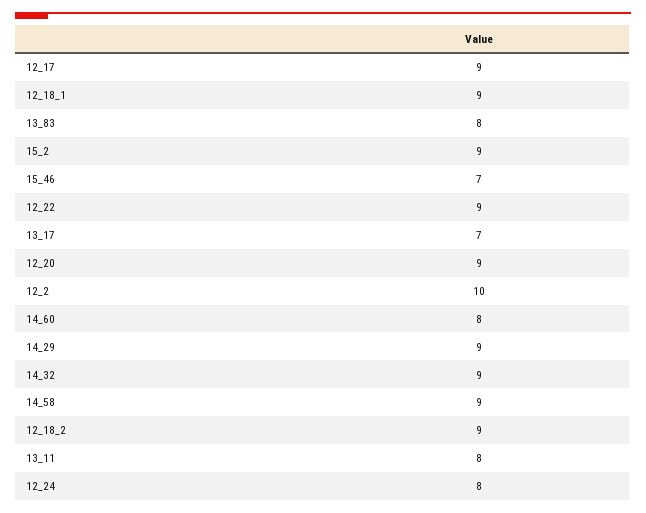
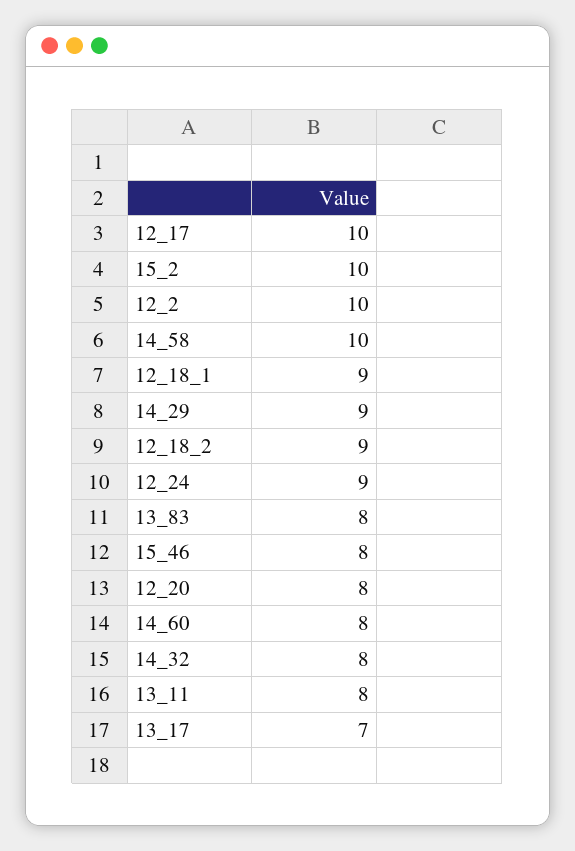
  {
-   "12_17": 9,
+   "12_17": 10,
    "12_18_1": 9,
    "13_83": 8,
-   "15_2": 9,
+   "15_2": 10,
-   "15_46": 7,
+   "15_46": 8,
-   "12_22": 9,
    "13_17": 7,
-   "12_20": 9,
+   "12_20": 8,
    "12_2": 10,
    "14_60": 8,
    "14_29": 9,
-   "14_32": 9,
+   "14_32": 8,
-   "14_58": 9,
+   "14_58": 10,
    "12_18_2": 9,
    "13_11": 8,
-   "12_24": 8
+   "12_24": 9
  }

